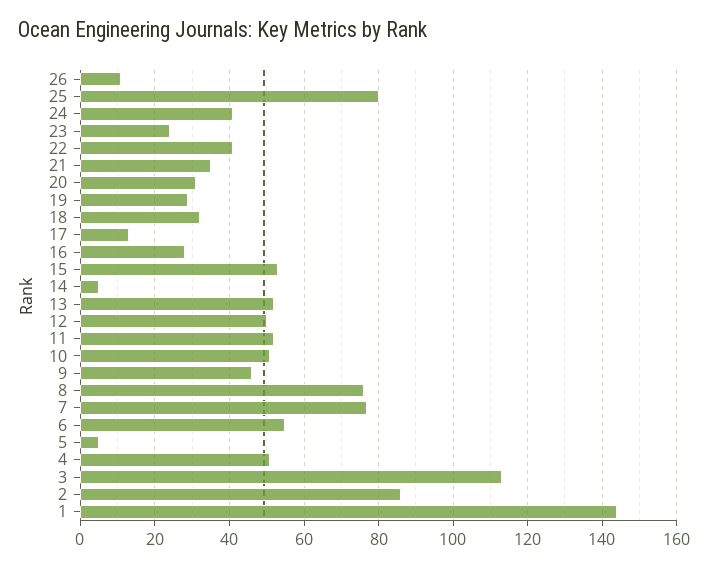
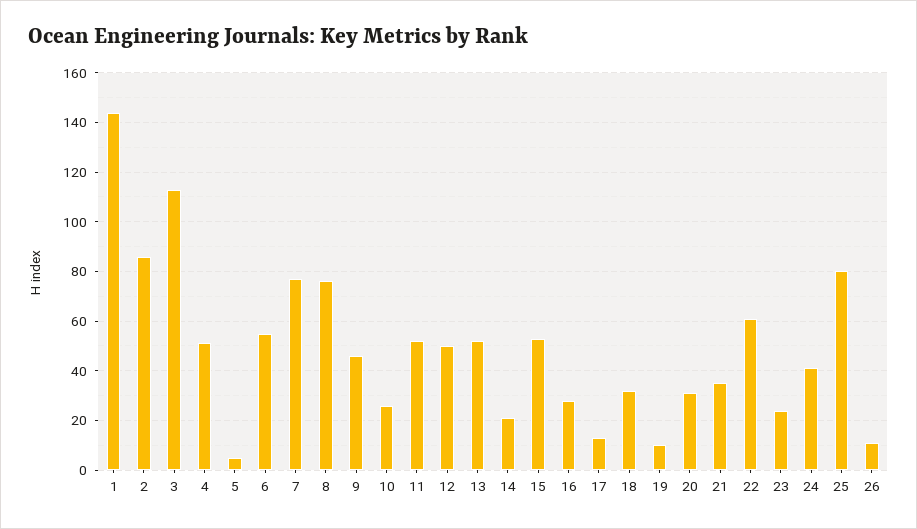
  {
    "26": 10,
    "25": 80,
    "24": 40,
    "23": 25,
-   "22": 40,
+   "22": 60,
    "21": 35,
    "20": 30,
-   "19": 30,
+   "19": 10,
    "18": 30,
    "17": 15,
    "16": 30,
    "15": 55,
-   "14": 5,
+   "14": 20,
    "13": 50,
    "12": 50,
    "11": 50,
-   "10": 50,
+   "10": 25,
    "9": 45,
    "8": 75,
    "7": 75,
    "6": 55,
    "5": 5,
    "4": 50,
    "3": 115,
    "2": 85,
    "1": 145
  }

